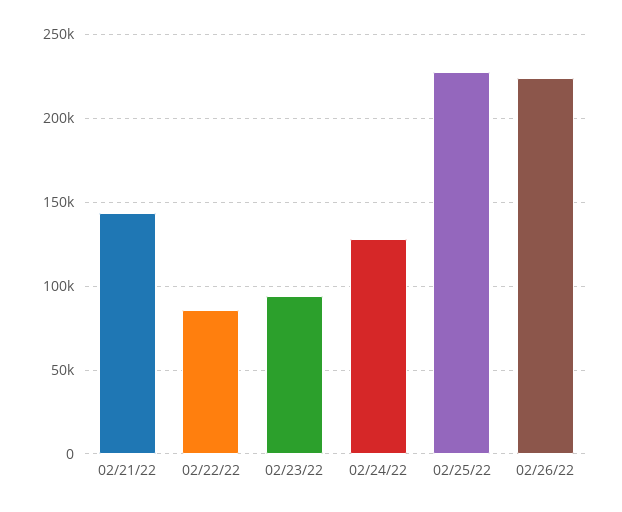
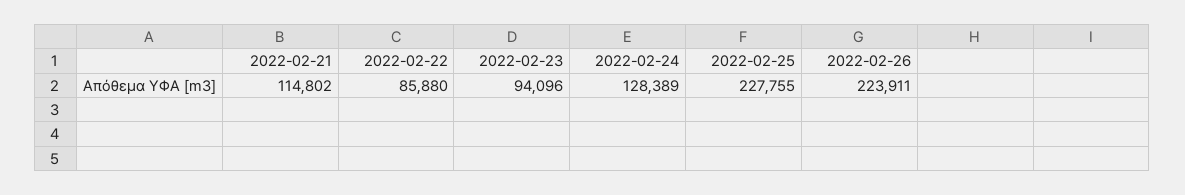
  {
-   "02/21/22": 145000,
+   "02/21/22": 114802,
    "02/22/22": 85880,
    "02/23/22": 94096,
    "02/24/22": 128389,
    "02/25/22": 227755,
    "02/26/22": 223911
  }

